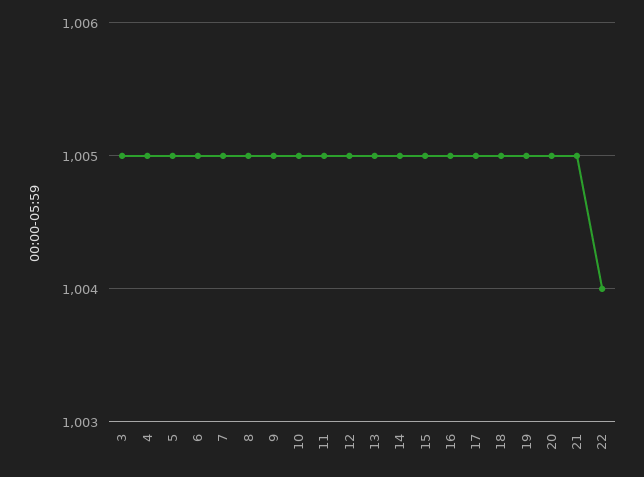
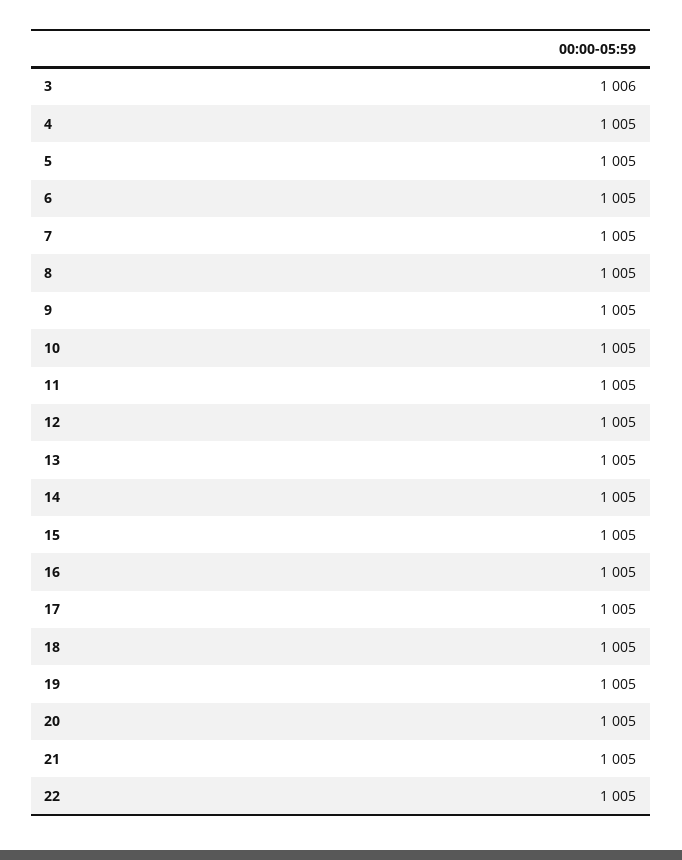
  {
-   "3": 1005,
+   "3": 1006,
    "4": 1005,
    "5": 1005,
    "6": 1005,
    "7": 1005,
    "8": 1005,
    "9": 1005,
    "10": 1005,
    "11": 1005,
    "12": 1005,
    "13": 1005,
    "14": 1005,
    "15": 1005,
    "16": 1005,
    "17": 1005,
    "18": 1005,
    "19": 1005,
    "20": 1005,
    "21": 1005,
-   "22": 1004
+   "22": 1005
  }

